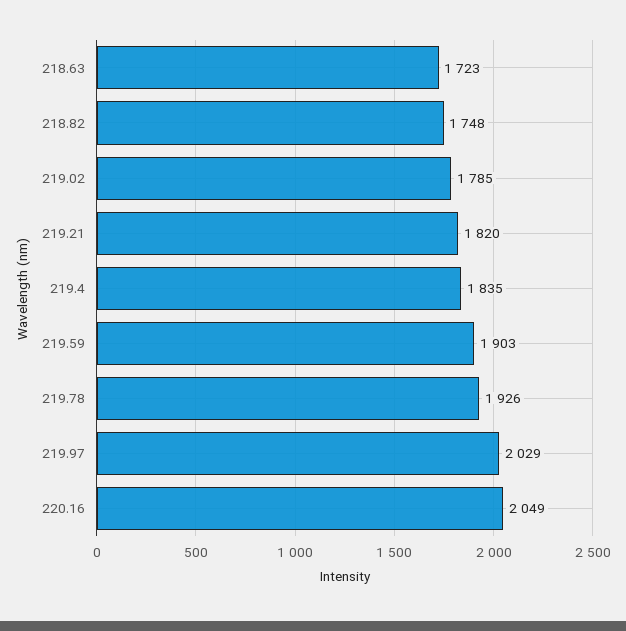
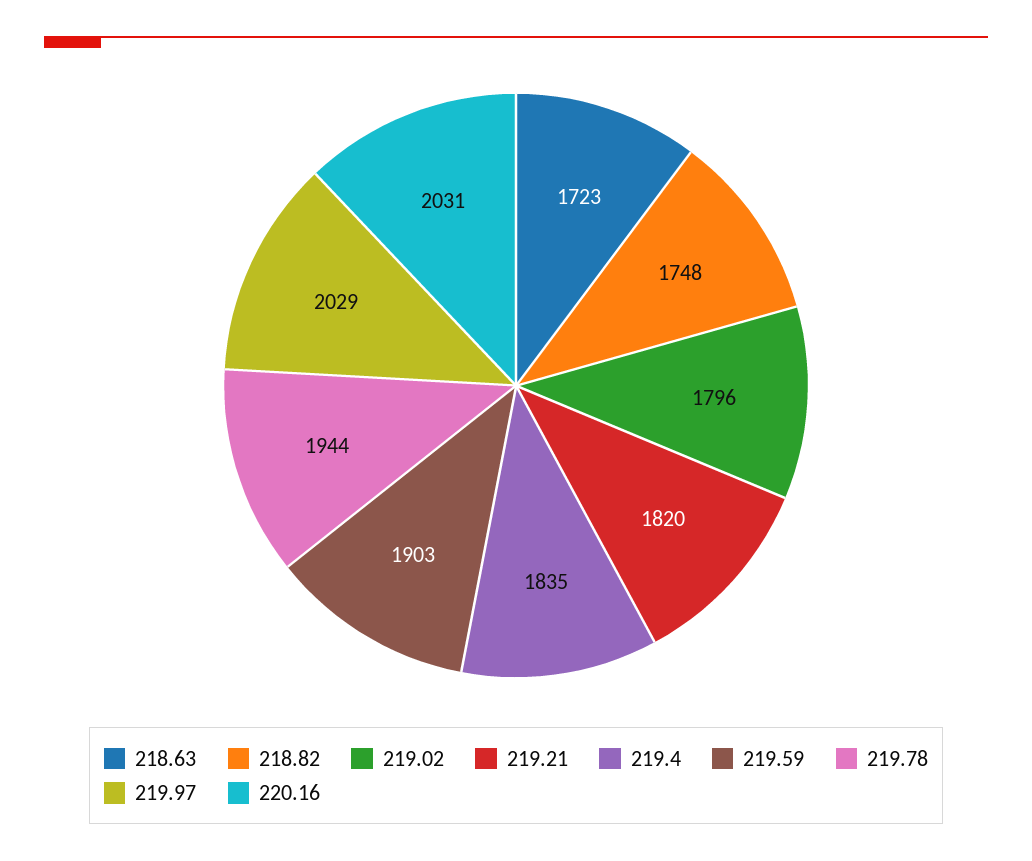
  {
    "218.63": 1723,
    "218.82": 1748,
-   "219.02": 1785,
+   "219.02": 1796,
    "219.21": 1820,
    "219.4": 1835,
    "219.59": 1903,
-   "219.78": 1926,
+   "219.78": 1944,
    "219.97": 2029,
-   "220.16": 2049
+   "220.16": 2031
  }

